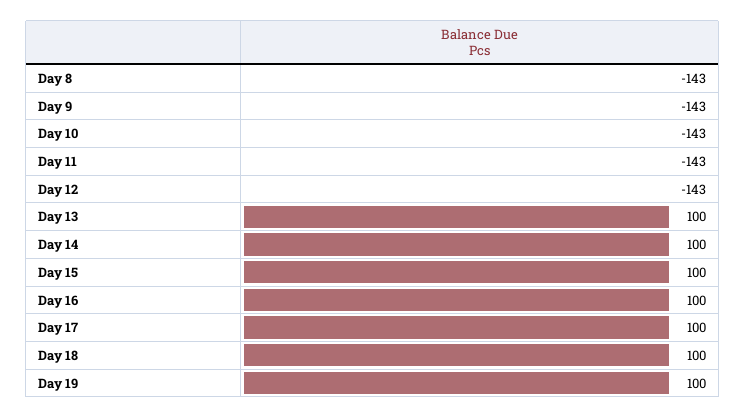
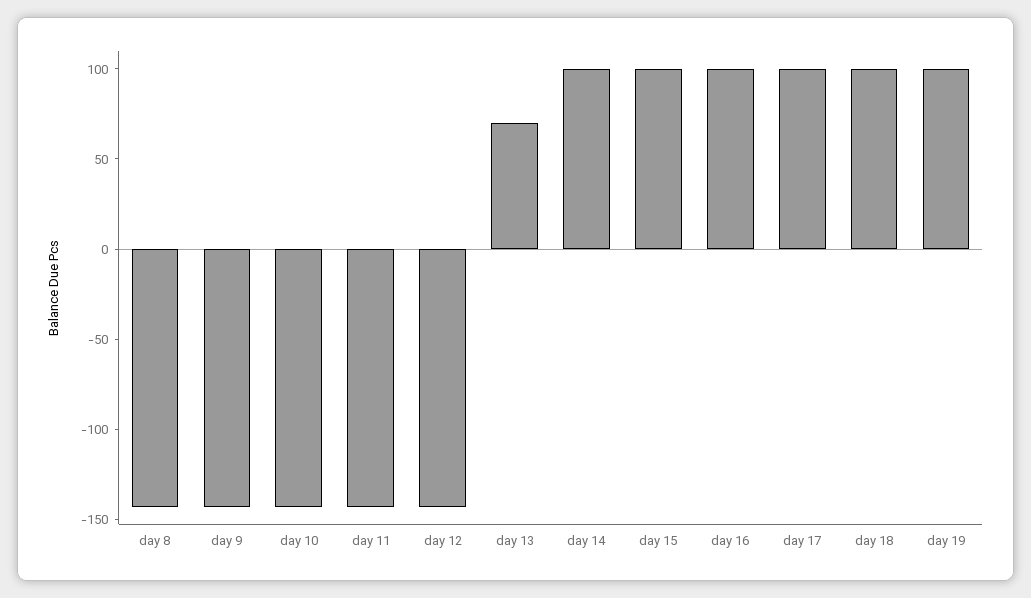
  {
    "Day 8": -143,
    "Day 9": -143,
    "Day 10": -143,
    "Day 11": -143,
    "Day 12": -143,
-   "Day 13": 100,
+   "Day 13": 70,
    "Day 14": 100,
    "Day 15": 100,
    "Day 16": 100,
    "Day 17": 100,
    "Day 18": 100,
    "Day 19": 100
  }

